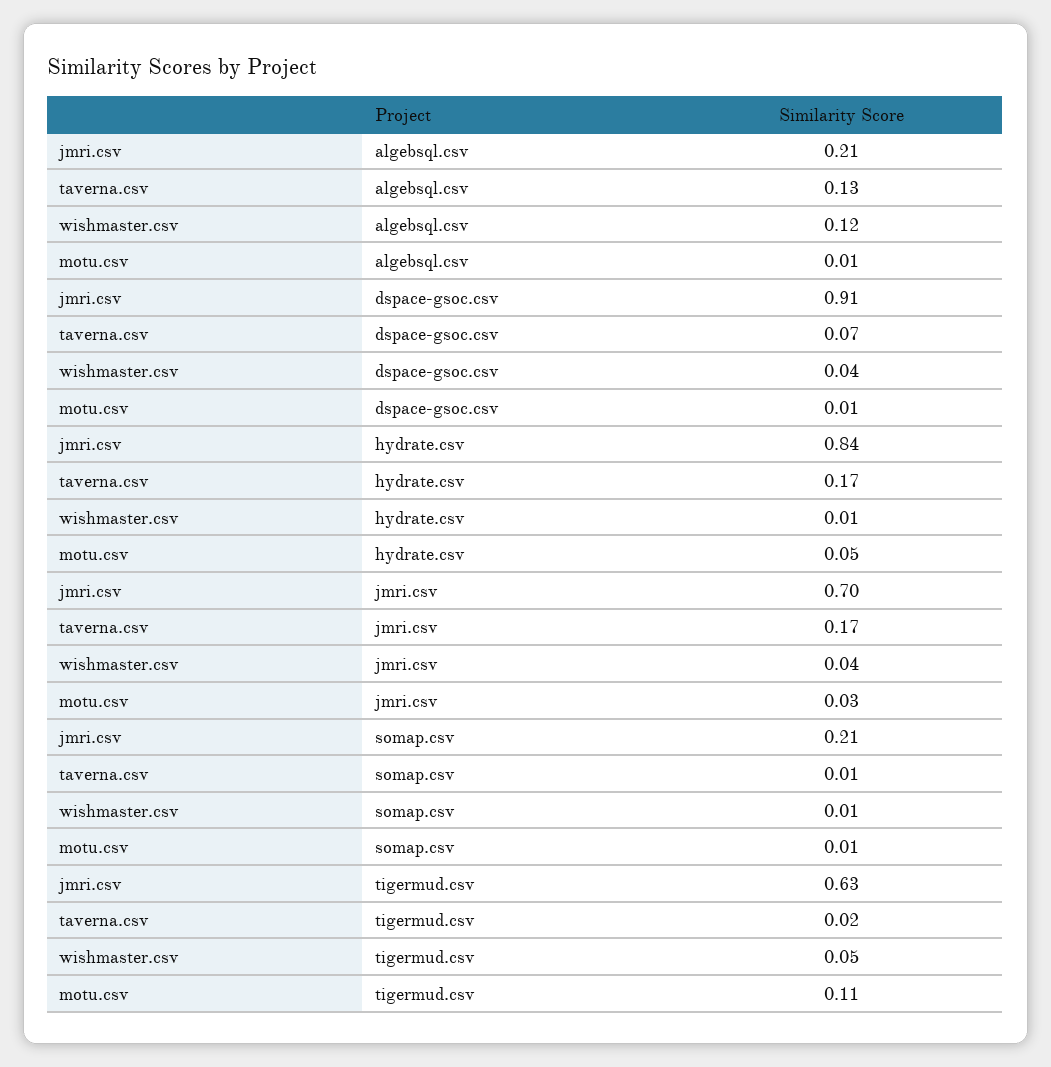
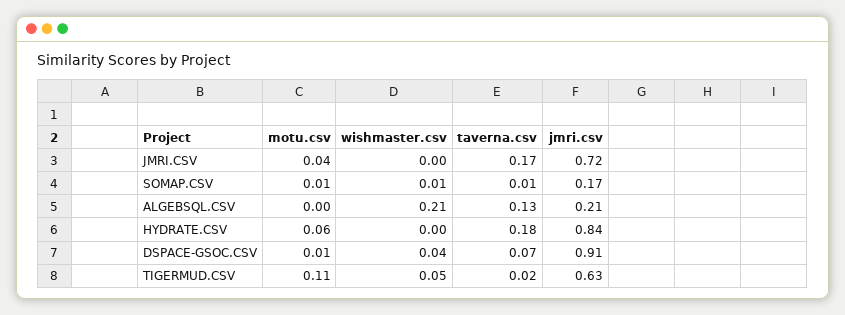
  {
    "jmri.csv": {
      "algebsql.csv": 0.21,
      "dspace-gsoc.csv": 0.91,
      "hydrate.csv": 0.84,
-     "jmri.csv": 0.7,
+     "jmri.csv": 0.72,
-     "somap.csv": 0.21,
+     "somap.csv": 0.17,
      "tigermud.csv": 0.63
    },
    "taverna.csv": {
      "algebsql.csv": 0.13,
      "dspace-gsoc.csv": 0.07,
-     "hydrate.csv": 0.17,
+     "hydrate.csv": 0.18,
      "jmri.csv": 0.17,
      "somap.csv": 0.01,
      "tigermud.csv": 0.02
    },
    "wishmaster.csv": {
-     "algebsql.csv": 0.12,
+     "algebsql.csv": 0.21,
      "dspace-gsoc.csv": 0.04,
-     "hydrate.csv": 0.01,
+     "hydrate.csv": 0,
-     "jmri.csv": 0.04,
+     "jmri.csv": 0,
      "somap.csv": 0.01,
      "tigermud.csv": 0.05
    },
    "motu.csv": {
-     "algebsql.csv": 0.01,
+     "algebsql.csv": 0,
      "dspace-gsoc.csv": 0.01,
-     "hydrate.csv": 0.05,
+     "hydrate.csv": 0.06,
-     "jmri.csv": 0.03,
+     "jmri.csv": 0.04,
      "somap.csv": 0.01,
      "tigermud.csv": 0.11
    }
  }

